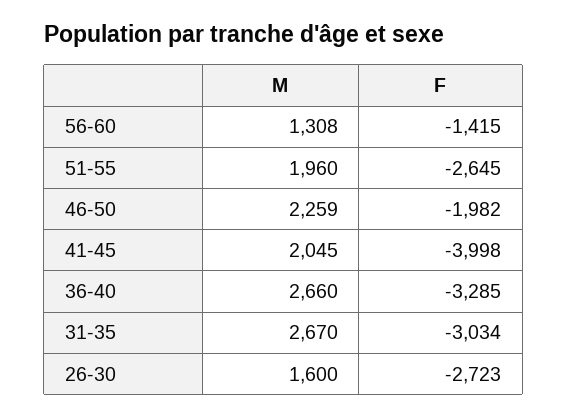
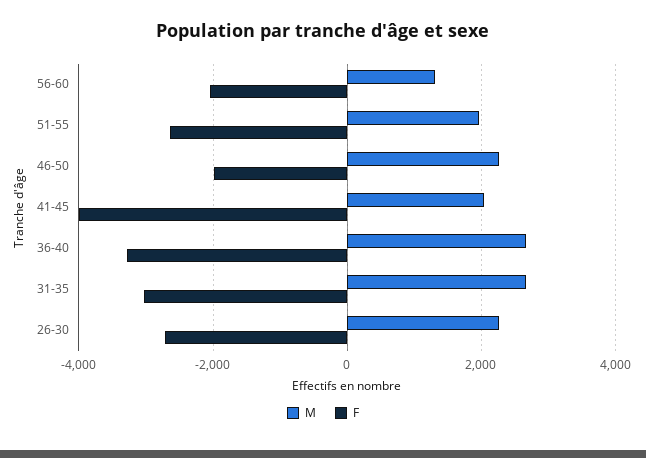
  {
    "M": {
      "56-60": 1308,
      "51-55": 1960,
      "46-50": 2259,
      "41-45": 2045,
      "36-40": 2660,
      "31-35": 2670,
-     "26-30": 1600
+     "26-30": 2200
    },
    "F": {
-     "56-60": -1415,
+     "56-60": -2000,
      "51-55": -2645,
      "46-50": -1982,
      "41-45": -3998,
      "36-40": -3285,
      "31-35": -3034,
      "26-30": -2723
    }
  }

